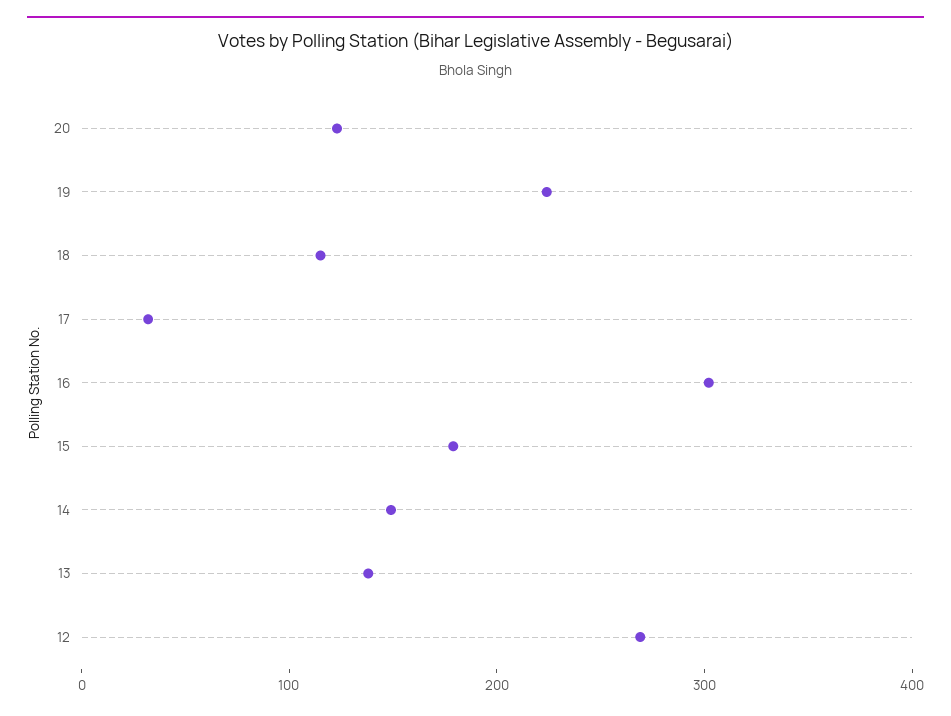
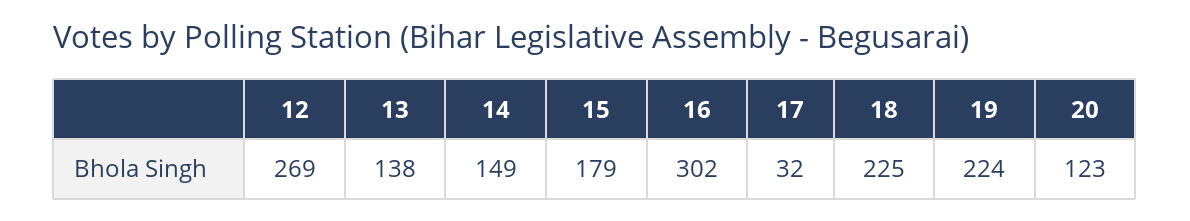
  {
    "20": 123,
    "19": 224,
-   "18": 120,
+   "18": 225,
    "17": 32,
    "16": 302,
    "15": 179,
    "14": 149,
    "13": 138,
    "12": 269
  }

